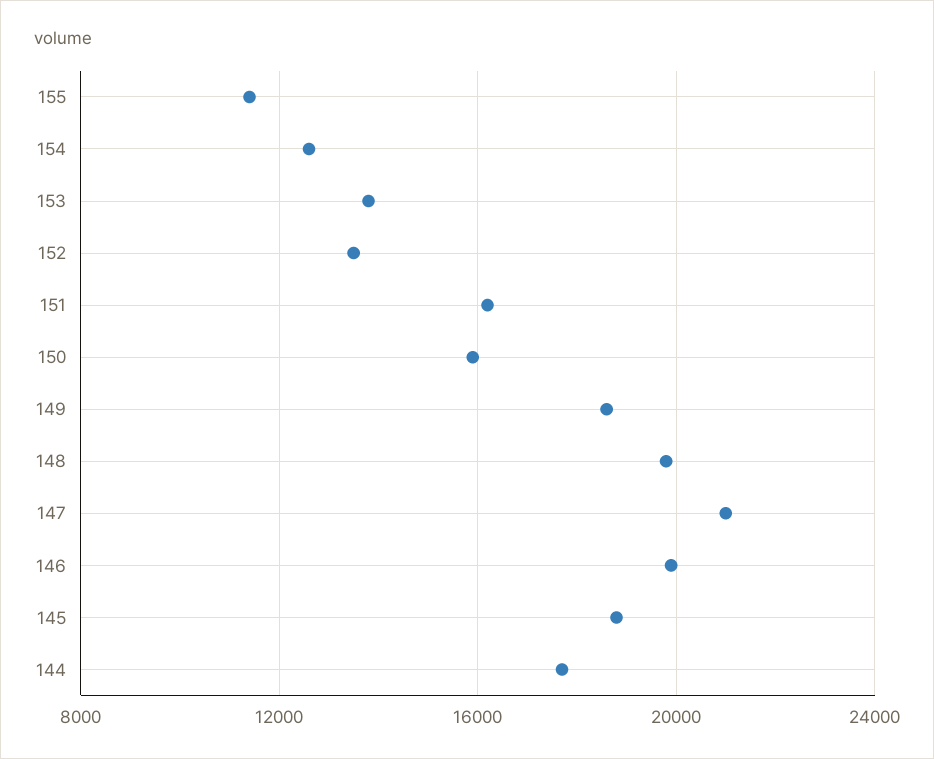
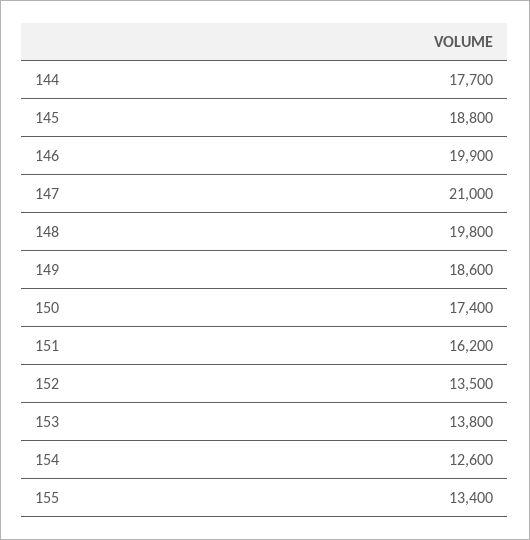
  {
-   "155": 11500,
+   "155": 13400,
    "154": 12600,
    "153": 13800,
    "152": 13500,
    "151": 16200,
-   "150": 16000,
+   "150": 17400,
    "149": 18600,
    "148": 19800,
    "147": 21000,
    "146": 19900,
    "145": 18800,
    "144": 17700
  }

